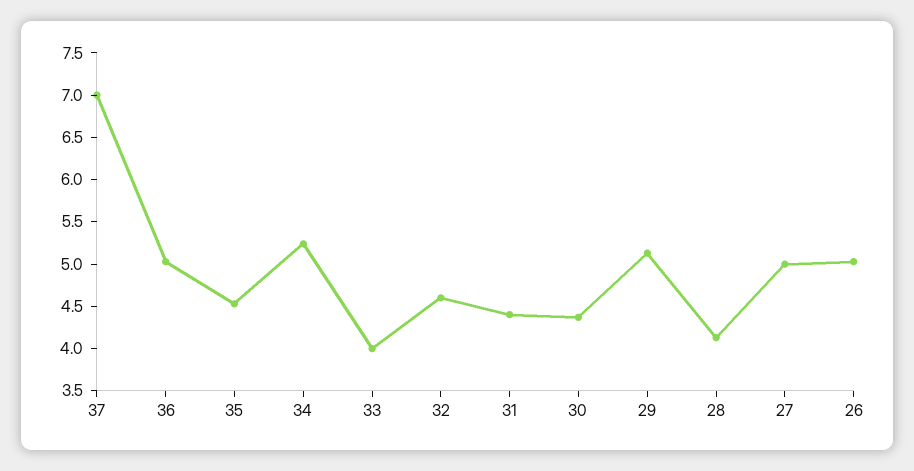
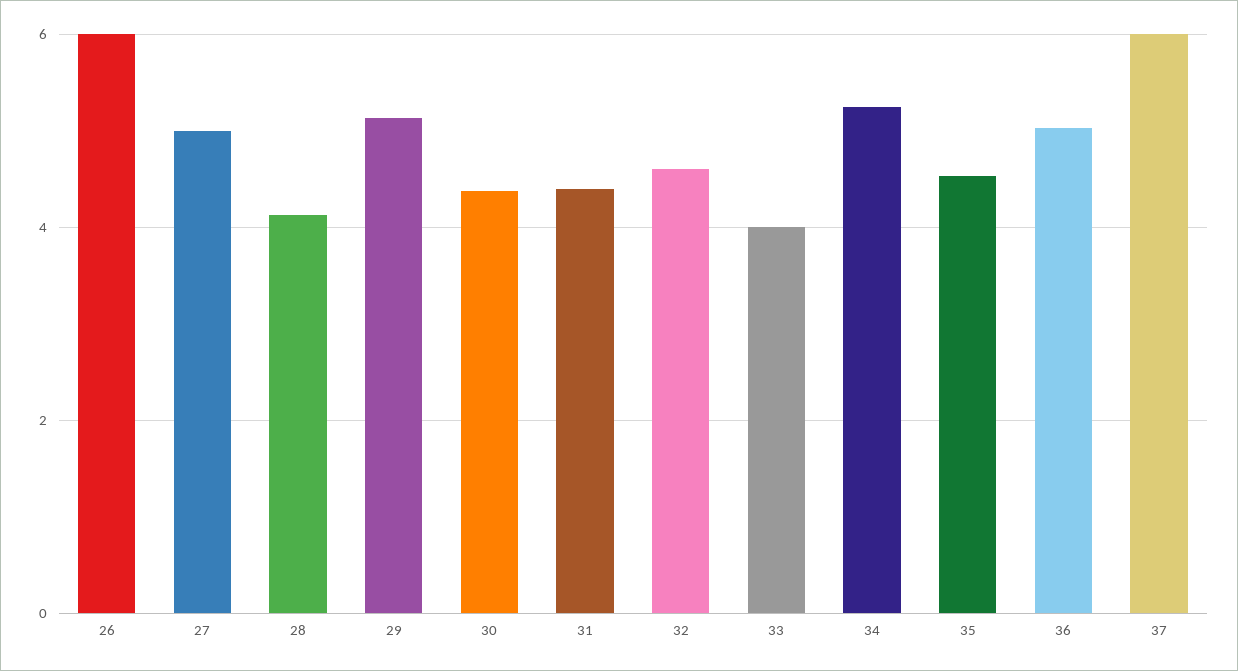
  {
-   "37": 7,
+   "37": 6,
    "36": 5,
    "35": 4.5,
    "34": 5.2,
    "33": 4,
    "32": 4.6,
    "31": 4.4,
    "30": 4.4,
    "29": 5.1,
    "28": 4.1,
    "27": 5,
-   "26": 5
+   "26": 6
  }

